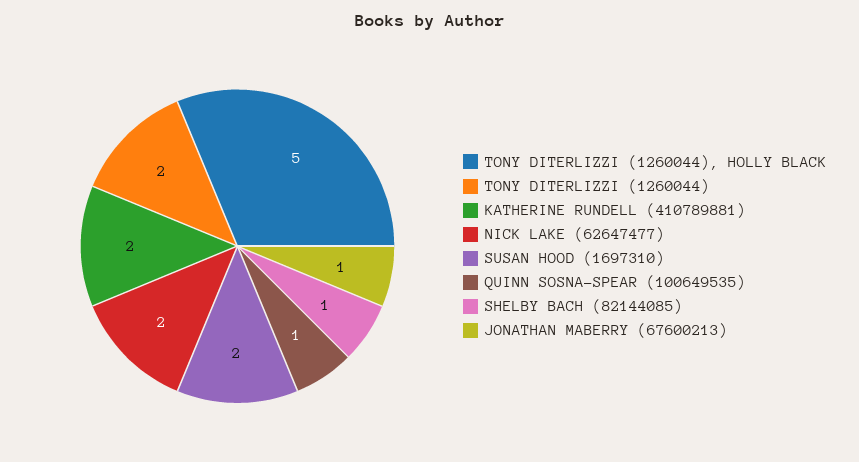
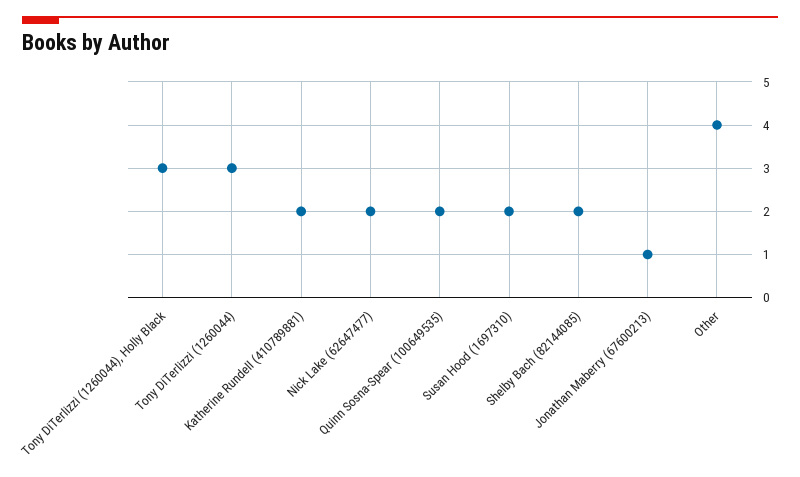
  {
-   "TONY DITERLIZZI (1260044), HOLLY BLACK": 5,
+   "TONY DITERLIZZI (1260044), HOLLY BLACK": 3,
-   "TONY DITERLIZZI (1260044)": 2,
+   "TONY DITERLIZZI (1260044)": 3,
    "KATHERINE RUNDELL (410789881)": 2,
    "NICK LAKE (62647477)": 2,
    "SUSAN HOOD (1697310)": 2,
-   "QUINN SOSNA-SPEAR (100649535)": 1,
+   "QUINN SOSNA-SPEAR (100649535)": 2,
-   "SHELBY BACH (82144085)": 1,
+   "SHELBY BACH (82144085)": 2,
-   "JONATHAN MABERRY (67600213)": 1
+   "JONATHAN MABERRY (67600213)": 1,
+   "Other": 4
  }

